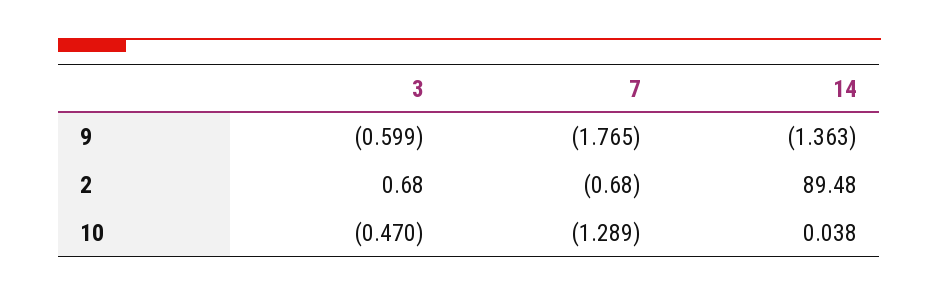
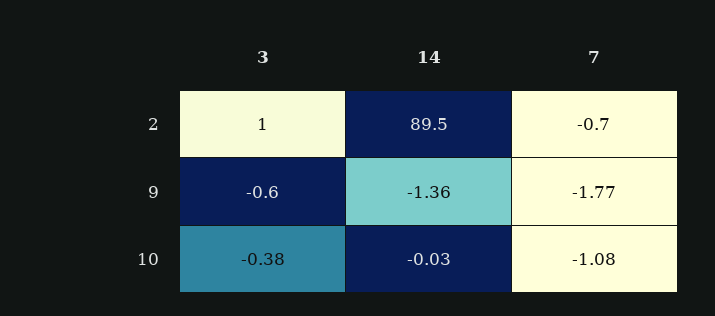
  {
    "3": {
      "9": -0.599,
-     "2": 0.68,
+     "2": 1,
-     "10": -0.47
+     "10": -0.38
    },
    "7": {
      "9": -1.765,
      "2": -0.68,
-     "10": -1.289
+     "10": -1.08
    },
    "14": {
      "9": -1.363,
      "2": 89.48,
-     "10": 0.038
+     "10": -0.03
    }
  }

